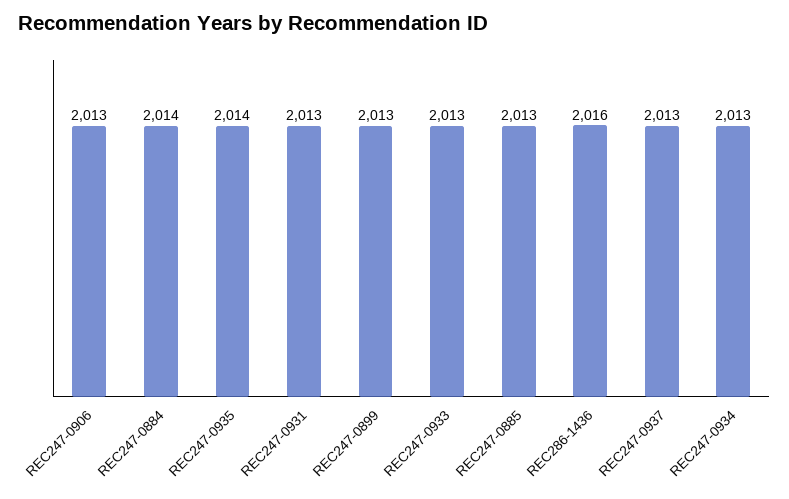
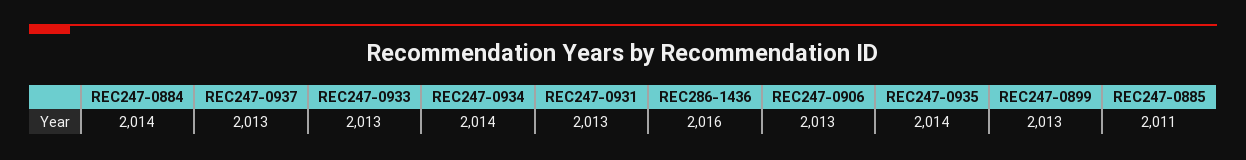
  {
    "REC247-0906": 2013,
    "REC247-0884": 2014,
    "REC247-0935": 2014,
    "REC247-0931": 2013,
    "REC247-0899": 2013,
    "REC247-0933": 2013,
-   "REC247-0885": 2013,
+   "REC247-0885": 2011,
    "REC286-1436": 2016,
    "REC247-0937": 2013,
-   "REC247-0934": 2013
+   "REC247-0934": 2014
  }

